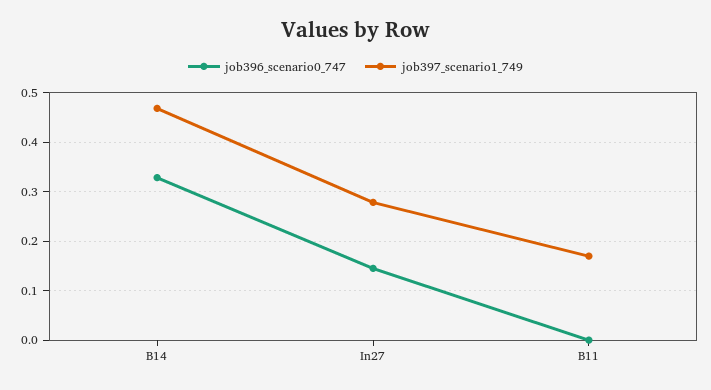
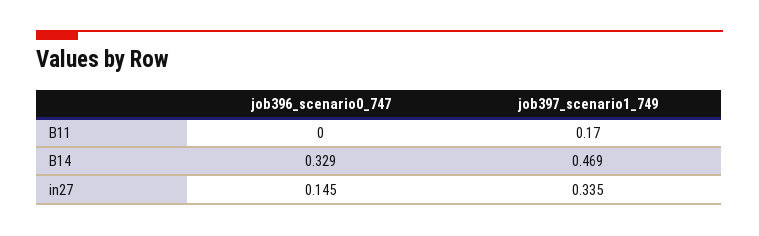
  {
    "job396_scenario0_747": {
      "B14": 0.329,
      "In27": 0.145,
      "B11": 0
    },
    "job397_scenario1_749": {
      "B14": 0.469,
-     "In27": 0.28,
+     "In27": 0.335,
      "B11": 0.17
    }
  }

